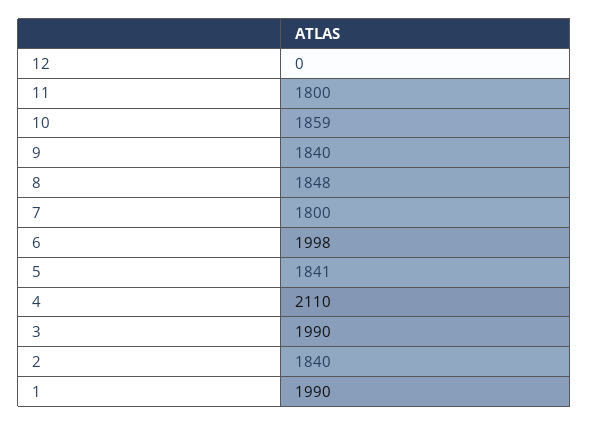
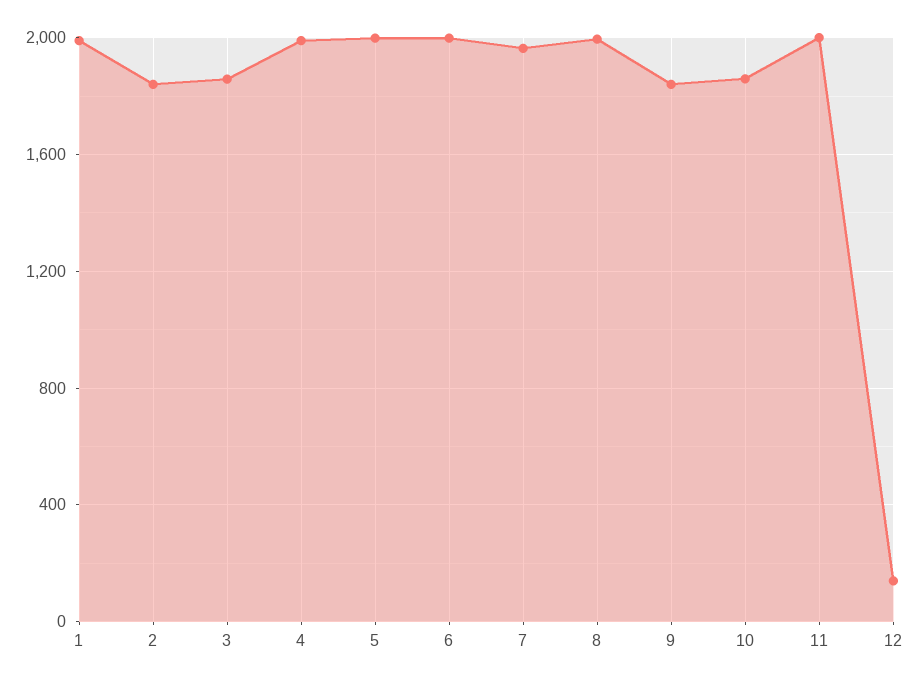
  {
-   "12": 0,
+   "12": 150,
-   "11": 1800,
+   "11": 2000,
    "10": 1859,
    "9": 1840,
-   "8": 1848,
+   "8": 2000,
-   "7": 1800,
+   "7": 1950,
    "6": 1998,
-   "5": 1841,
+   "5": 2000,
-   "4": 2110,
+   "4": 2000,
-   "3": 1990,
+   "3": 1850,
    "2": 1840,
    "1": 1990
  }

